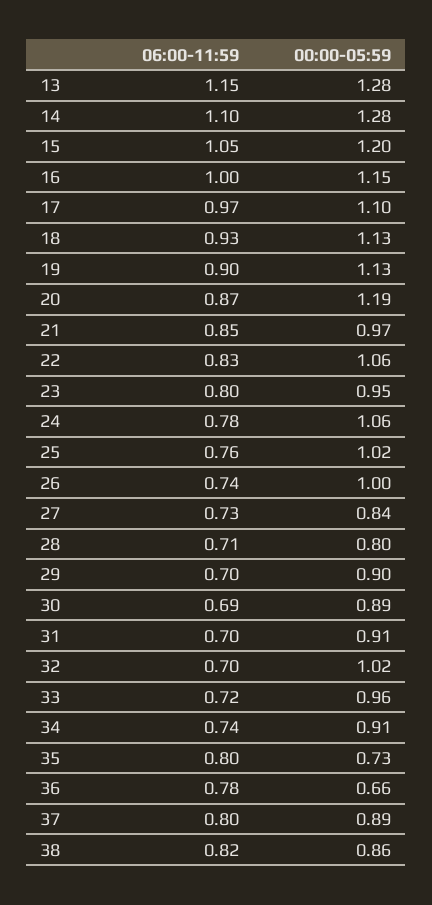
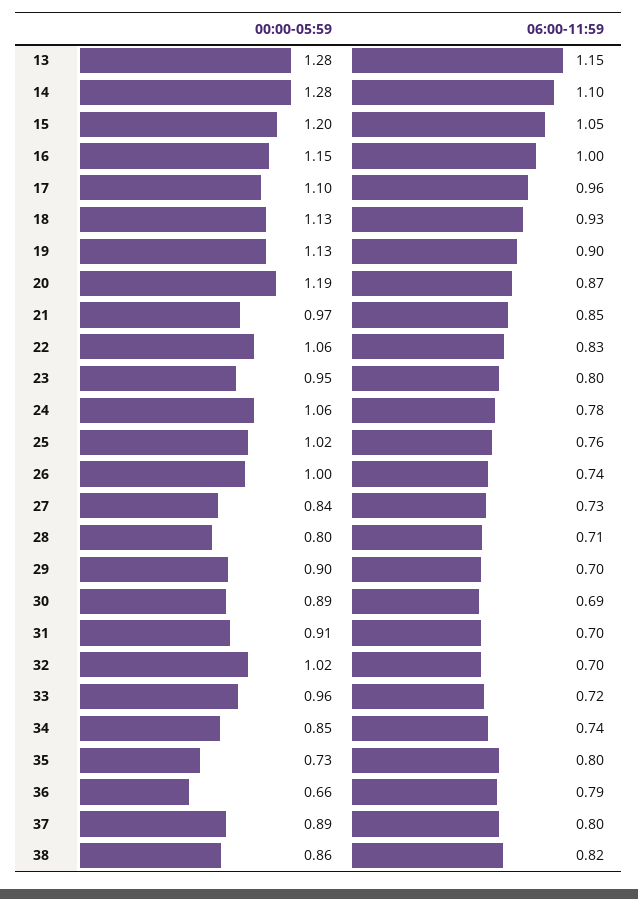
  {
    "06:00-11:59": {
      "13": 1.15,
      "14": 1.1,
      "15": 1.05,
      "16": 1,
-     "17": 0.97,
+     "17": 0.96,
      "18": 0.93,
      "19": 0.9,
      "20": 0.87,
      "21": 0.85,
      "22": 0.83,
      "23": 0.8,
      "24": 0.78,
      "25": 0.76,
      "26": 0.74,
      "27": 0.73,
      "28": 0.71,
      "29": 0.7,
      "30": 0.69,
      "31": 0.7,
      "32": 0.7,
      "33": 0.72,
      "34": 0.74,
      "35": 0.8,
-     "36": 0.78,
+     "36": 0.79,
      "37": 0.8,
      "38": 0.82
    },
    "00:00-05:59": {
      "13": 1.28,
      "14": 1.28,
      "15": 1.2,
      "16": 1.15,
      "17": 1.1,
      "18": 1.13,
      "19": 1.13,
      "20": 1.19,
      "21": 0.97,
      "22": 1.06,
      "23": 0.95,
      "24": 1.06,
      "25": 1.02,
      "26": 1,
      "27": 0.84,
      "28": 0.8,
      "29": 0.9,
      "30": 0.89,
      "31": 0.91,
      "32": 1.02,
      "33": 0.96,
-     "34": 0.91,
+     "34": 0.85,
      "35": 0.73,
      "36": 0.66,
      "37": 0.89,
      "38": 0.86
    }
  }

